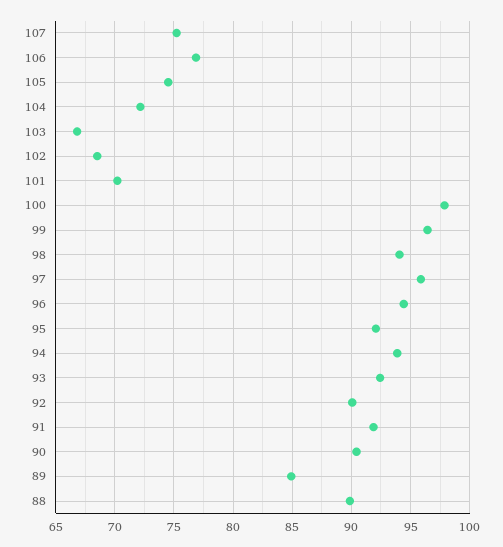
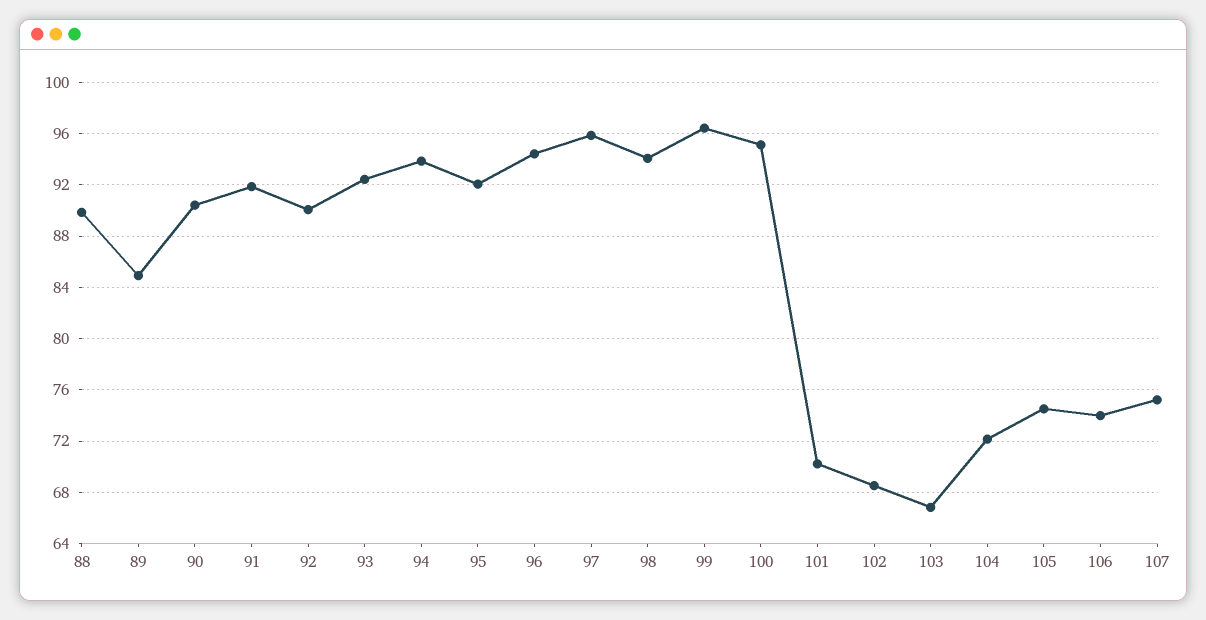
  {
    "107": 75,
-   "106": 77,
+   "106": 74,
    "105": 74.5,
    "104": 72,
    "103": 67,
    "102": 68.5,
    "101": 70,
-   "100": 98,
+   "100": 95,
    "99": 96.5,
    "98": 94,
    "97": 96,
    "96": 94.5,
    "95": 92,
    "94": 94,
    "93": 92.5,
    "92": 90,
    "91": 92,
    "90": 90.5,
    "89": 85,
    "88": 90
  }

